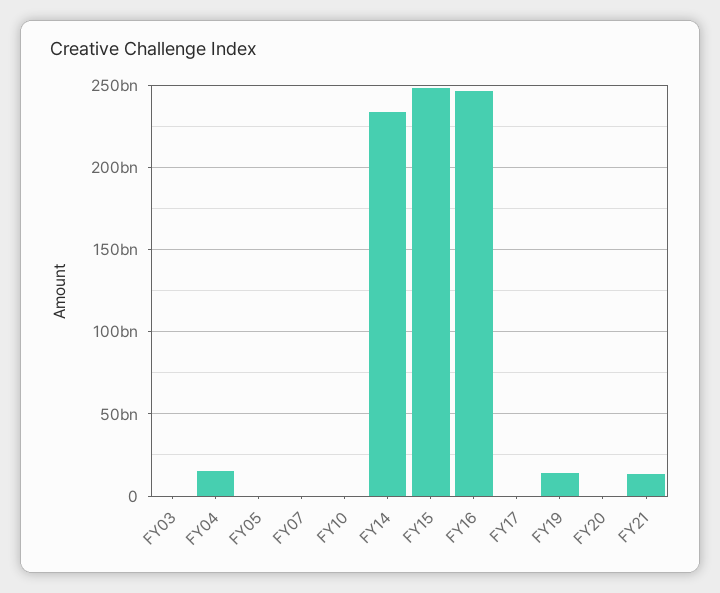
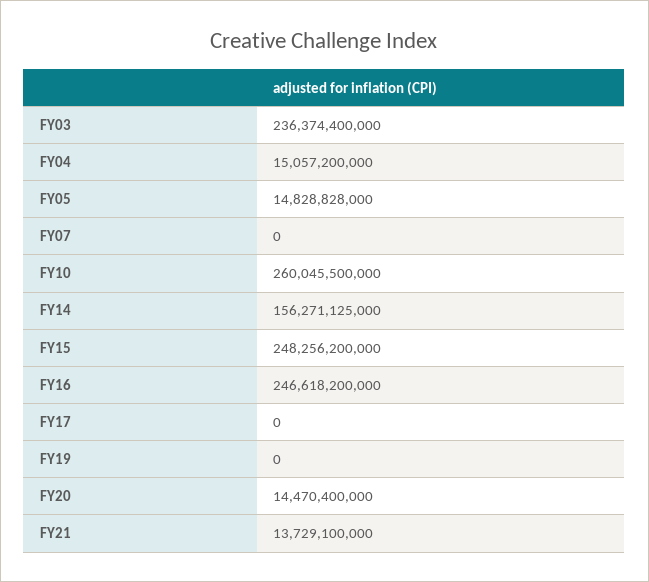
  {
-   "FY03": 0,
+   "FY03": 236374400000,
    "FY04": 15057200000,
-   "FY05": 0,
+   "FY05": 14828828000,
    "FY07": 0,
-   "FY10": 0,
+   "FY10": 260045500000,
-   "FY14": 235000000000,
+   "FY14": 156271125000,
    "FY15": 248256200000,
    "FY16": 246618200000,
    "FY17": 0,
-   "FY19": 15000000000,
+   "FY19": 0,
-   "FY20": 0,
+   "FY20": 14470400000,
    "FY21": 13729100000
  }

